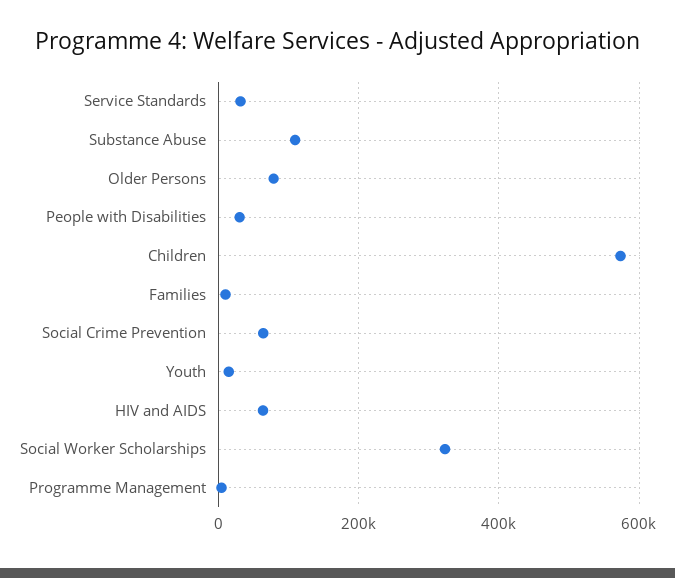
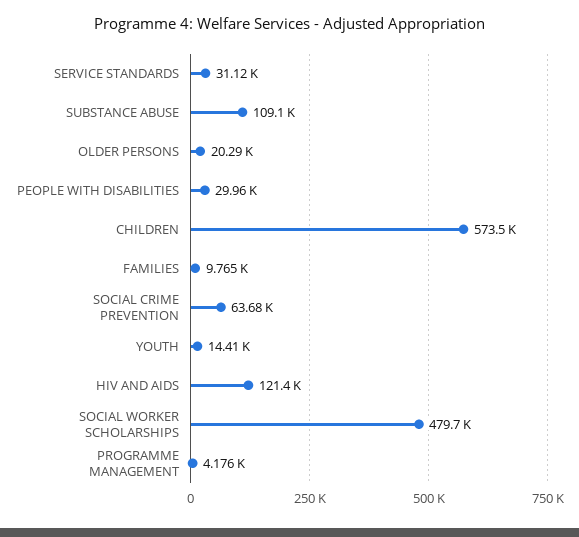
  {
    "Service Standards": 31120,
    "Substance Abuse": 109100,
-   "Older Persons": 80000,
+   "Older Persons": 20290,
    "People with Disabilities": 29960,
    "Children": 573500,
    "Families": 9765,
    "Social Crime Prevention": 63680,
    "Youth": 14410,
-   "HIV and AIDS": 60000,
+   "HIV and AIDS": 121400,
-   "Social Worker Scholarships": 320000,
+   "Social Worker Scholarships": 479700,
    "Programme Management": 4176
  }

